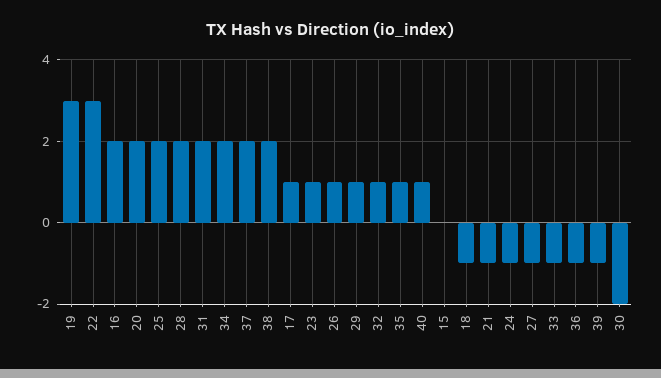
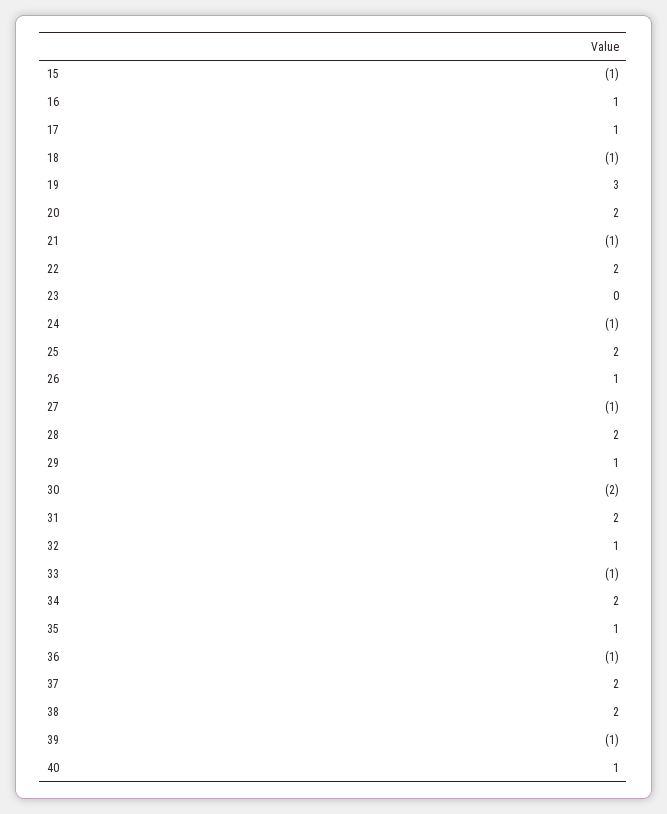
  {
    "19": 3,
-   "22": 3,
+   "22": 2,
-   "16": 2,
+   "16": 1,
    "20": 2,
    "25": 2,
    "28": 2,
    "31": 2,
    "34": 2,
    "37": 2,
    "38": 2,
    "17": 1,
-   "23": 1,
+   "23": 0,
    "26": 1,
    "29": 1,
    "32": 1,
    "35": 1,
    "40": 1,
-   "15": 0,
+   "15": -1,
    "18": -1,
    "21": -1,
    "24": -1,
    "27": -1,
    "33": -1,
    "36": -1,
    "39": -1,
    "30": -2
  }

